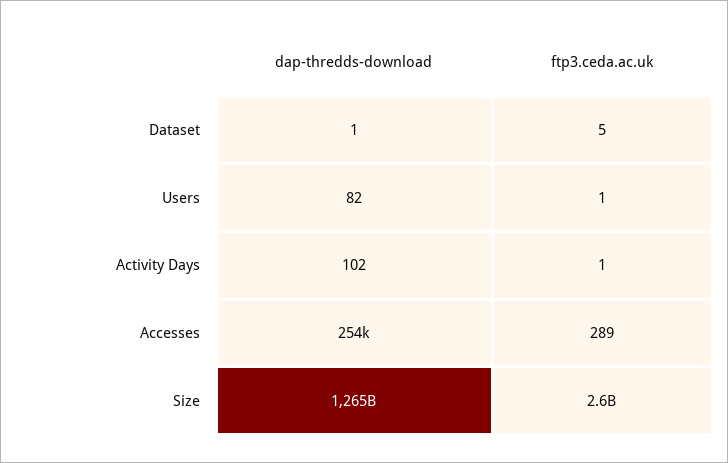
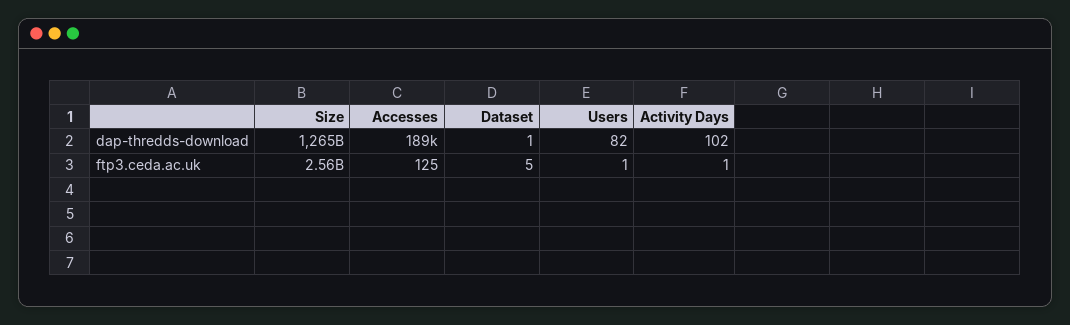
  {
    "dap-thredds-download": {
      "Dataset": 1,
      "Users": 82,
      "Activity Days": 102,
-     "Accesses": 254000,
+     "Accesses": 189000,
      "Size": 1265000000000
    },
    "ftp3.ceda.ac.uk": {
      "Dataset": 5,
      "Users": 1,
      "Activity Days": 1,
-     "Accesses": 289,
+     "Accesses": 125,
      "Size": 2560000000
    }
  }

